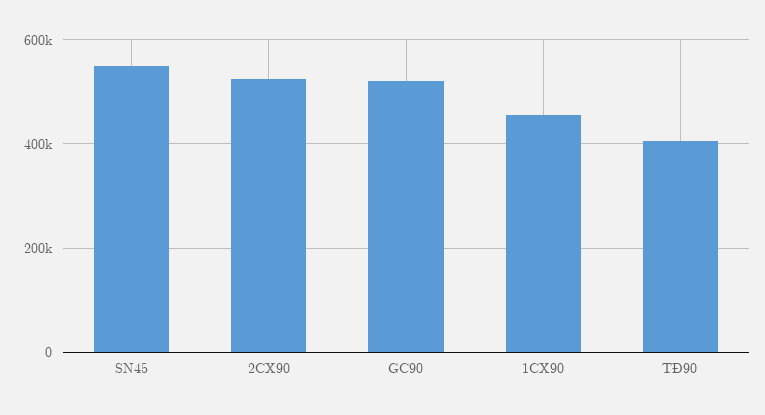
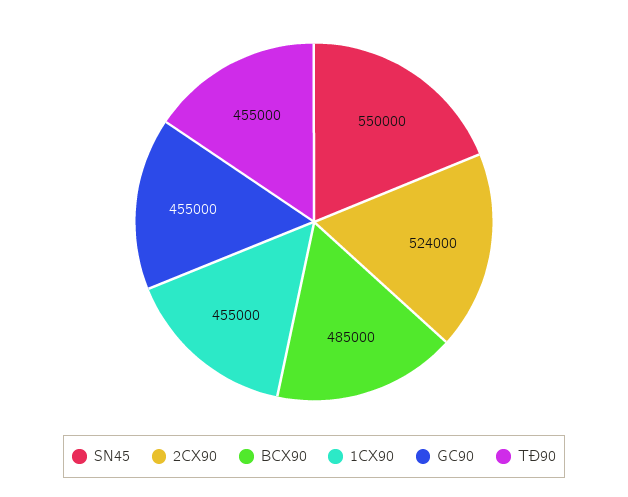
  {
    "SN45": 550000,
    "2CX90": 524000,
-   "GC90": 520000,
+   "GC90": 455000,
    "1CX90": 455000,
-   "TĐ90": 400000
+   "TĐ90": 455000,
+   "BCX90": 485000
  }

